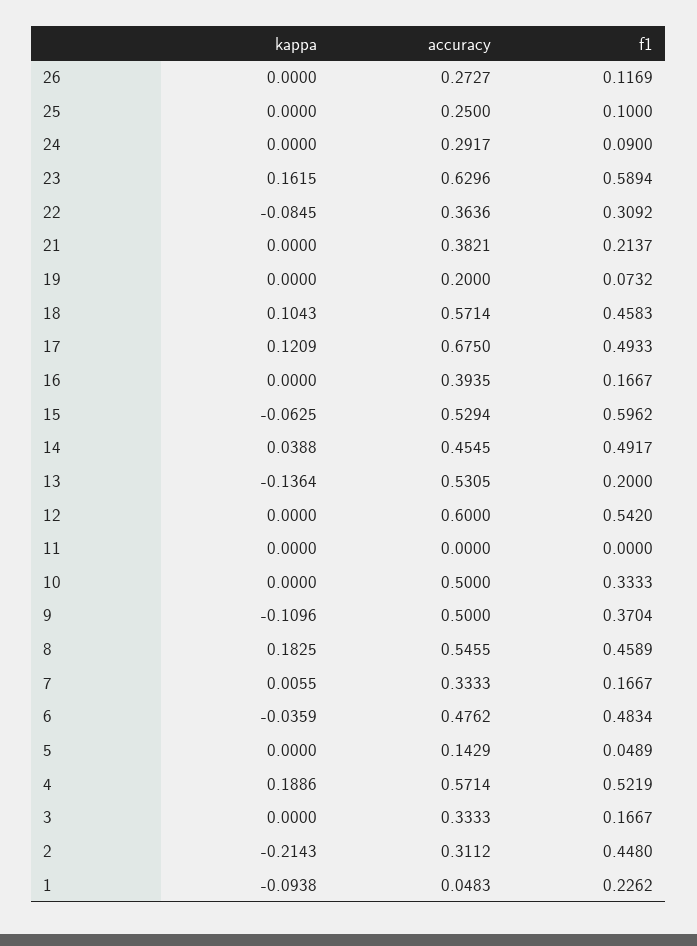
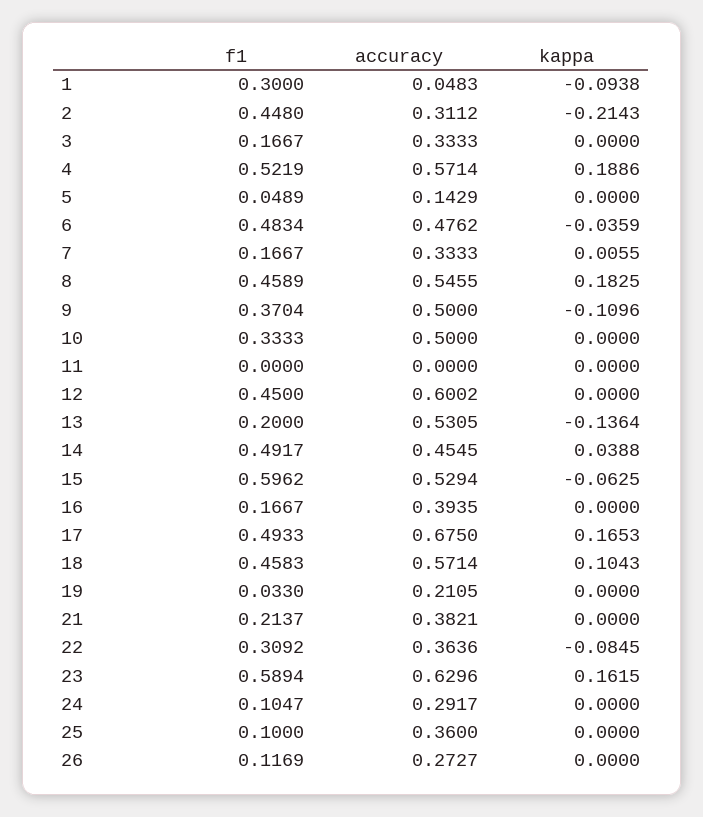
  {
    "kappa": {
      "26": 0,
      "25": 0,
      "24": 0,
      "23": 0.1615,
      "22": -0.0845,
      "21": 0,
      "19": 0,
      "18": 0.1043,
-     "17": 0.1209,
+     "17": 0.1653,
      "16": 0,
      "15": -0.0625,
      "14": 0.0388,
      "13": -0.1364,
      "12": 0,
      "11": 0,
      "10": 0,
      "9": -0.1096,
      "8": 0.1825,
      "7": 0.0055,
      "6": -0.0359,
      "5": 0,
      "4": 0.1886,
      "3": 0,
      "2": -0.2143,
      "1": -0.0938
    },
    "accuracy": {
      "26": 0.2727,
-     "25": 0.25,
+     "25": 0.36,
      "24": 0.2917,
      "23": 0.6296,
      "22": 0.3636,
      "21": 0.3821,
-     "19": 0.2,
+     "19": 0.2105,
      "18": 0.5714,
      "17": 0.675,
      "16": 0.3935,
      "15": 0.5294,
      "14": 0.4545,
      "13": 0.5305,
-     "12": 0.6,
+     "12": 0.6002,
      "11": 0,
      "10": 0.5,
      "9": 0.5,
      "8": 0.5455,
      "7": 0.3333,
      "6": 0.4762,
      "5": 0.1429,
      "4": 0.5714,
      "3": 0.3333,
      "2": 0.3112,
      "1": 0.0483
    },
    "f1": {
      "26": 0.1169,
      "25": 0.1,
-     "24": 0.09,
+     "24": 0.1047,
      "23": 0.5894,
      "22": 0.3092,
      "21": 0.2137,
-     "19": 0.0732,
+     "19": 0.033,
      "18": 0.4583,
      "17": 0.4933,
      "16": 0.1667,
      "15": 0.5962,
      "14": 0.4917,
      "13": 0.2,
-     "12": 0.542,
+     "12": 0.45,
      "11": 0,
      "10": 0.3333,
      "9": 0.3704,
      "8": 0.4589,
      "7": 0.1667,
      "6": 0.4834,
      "5": 0.0489,
      "4": 0.5219,
      "3": 0.1667,
      "2": 0.448,
-     "1": 0.2262
+     "1": 0.3
    }
  }

